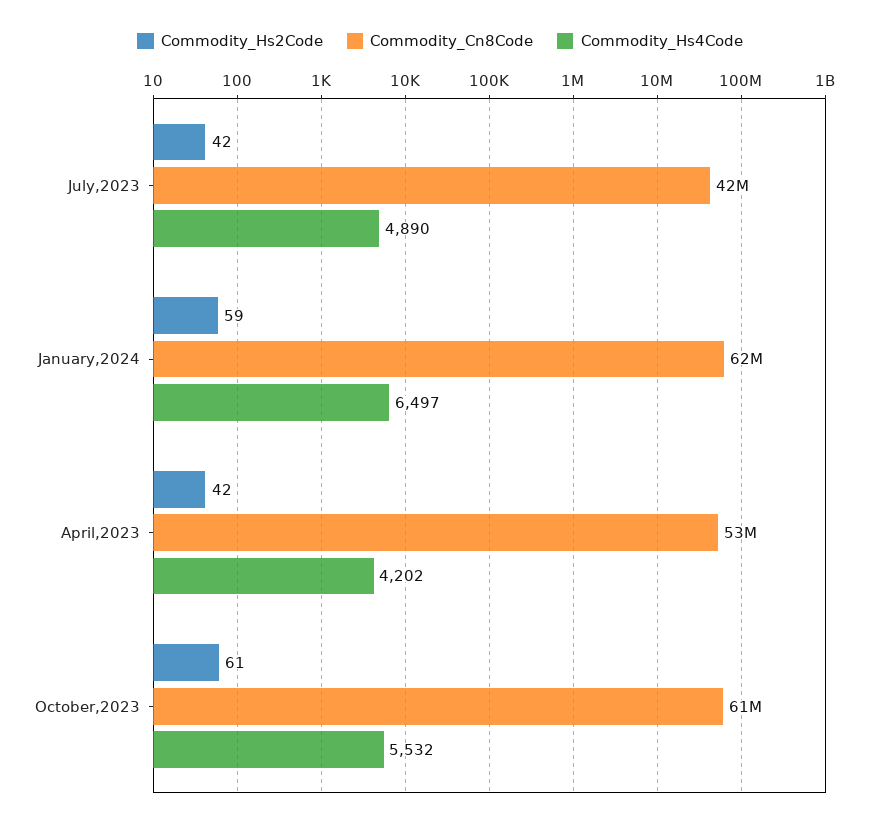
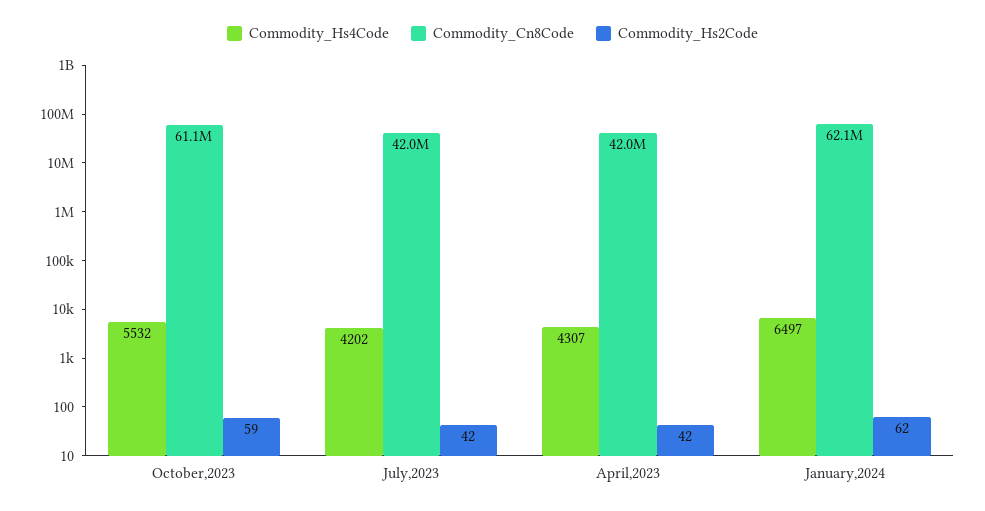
  {
    "Commodity_Hs2Code": {
      "July,2023": 42,
-     "January,2024": 59,
+     "January,2024": 62,
      "April,2023": 42,
-     "October,2023": 61
+     "October,2023": 59
    },
    "Commodity_Cn8Code": {
      "July,2023": 42000000,
      "January,2024": 62100000,
-     "April,2023": 53000000,
+     "April,2023": 42000000,
      "October,2023": 61100000
    },
    "Commodity_Hs4Code": {
-     "July,2023": 4890,
+     "July,2023": 4202,
      "January,2024": 6497,
-     "April,2023": 4202,
+     "April,2023": 4307,
      "October,2023": 5532
    }
  }

